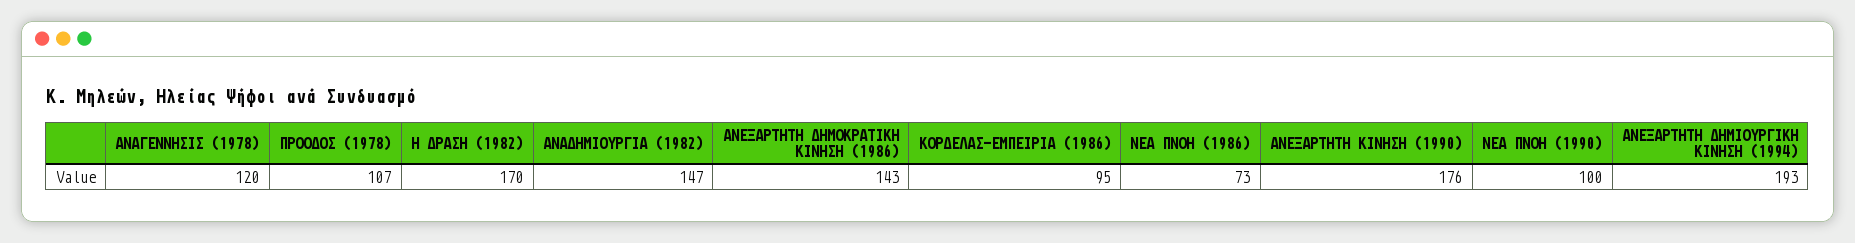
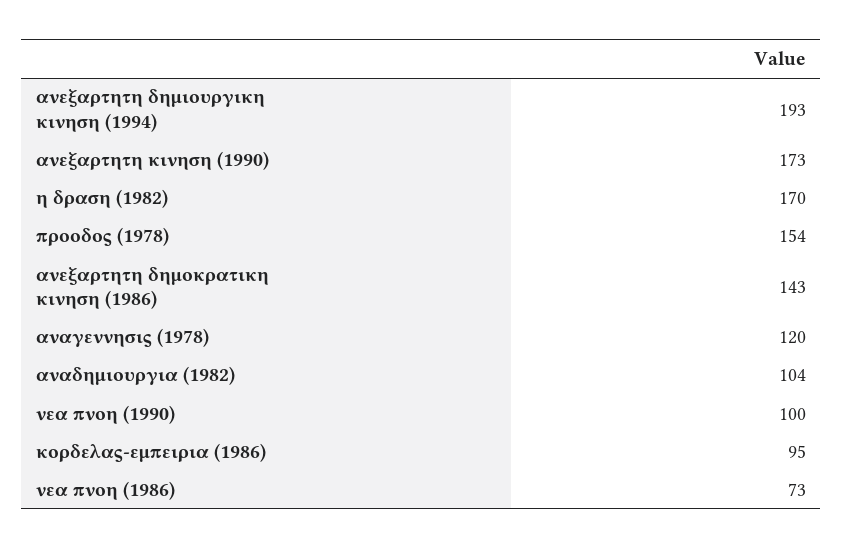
  {
    "ΑΝΑΓΕΝΝΗΣΙΣ (1978)": 120,
-   "ΠΡΟΟΔΟΣ (1978)": 107,
+   "ΠΡΟΟΔΟΣ (1978)": 154,
    "Η ΔΡΑΣΗ (1982)": 170,
-   "ΑΝΑΔΗΜΙΟΥΡΓΙΑ (1982)": 147,
+   "ΑΝΑΔΗΜΙΟΥΡΓΙΑ (1982)": 104,
    "ΑΝΕΞΑΡΤΗΤΗ ΔΗΜΟΚΡΑΤΙΚΗ ΚΙΝΗΣΗ (1986)": 143,
    "ΚΟΡΔΕΛΑΣ-ΕΜΠΕΙΡΙΑ (1986)": 95,
    "ΝΕΑ ΠΝΟΗ (1986)": 73,
-   "ΑΝΕΞΑΡΤΗΤΗ ΚΙΝΗΣΗ (1990)": 176,
+   "ΑΝΕΞΑΡΤΗΤΗ ΚΙΝΗΣΗ (1990)": 173,
    "ΝΕΑ ΠΝΟΗ (1990)": 100,
    "ΑΝΕΞΑΡΤΗΤΗ ΔΗΜΙΟΥΡΓΙΚΗ ΚΙΝΗΣΗ (1994)": 193
  }

